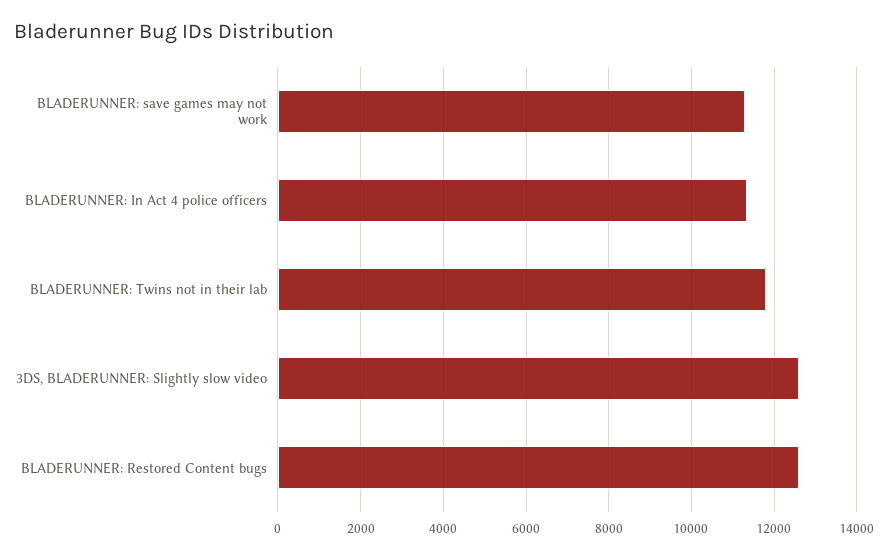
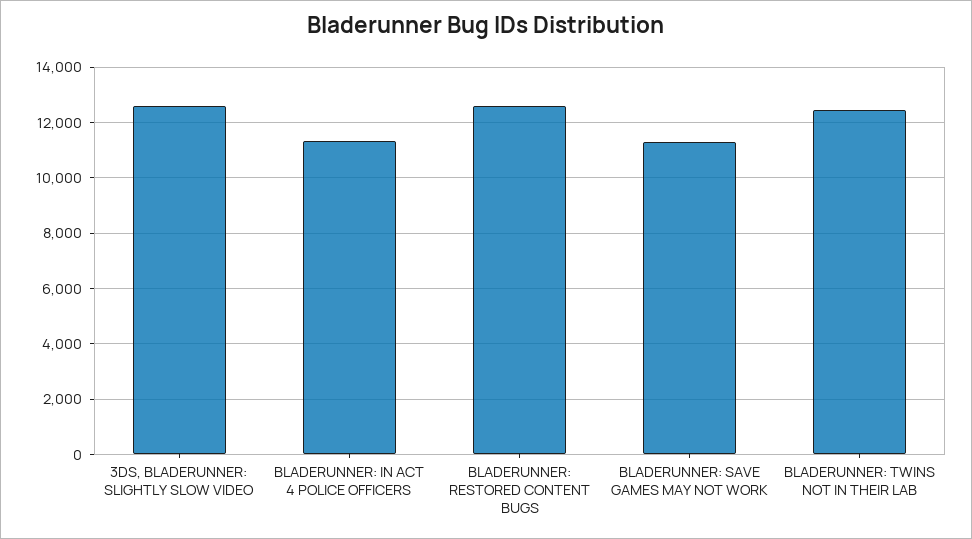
  {
    "BLADERUNNER: save games may not work": 11200,
    "BLADERUNNER: In Act 4 police officers": 11400,
-   "BLADERUNNER: Twins not in their lab": 11800,
+   "BLADERUNNER: Twins not in their lab": 12500,
    "3DS, BLADERUNNER: Slightly slow video": 12600,
    "BLADERUNNER: Restored Content bugs": 12600
  }

